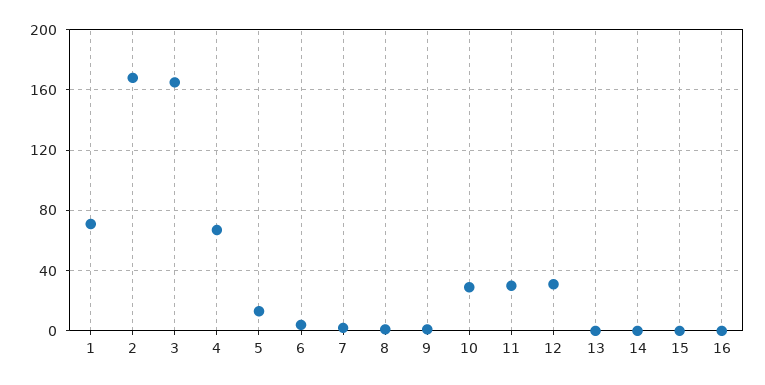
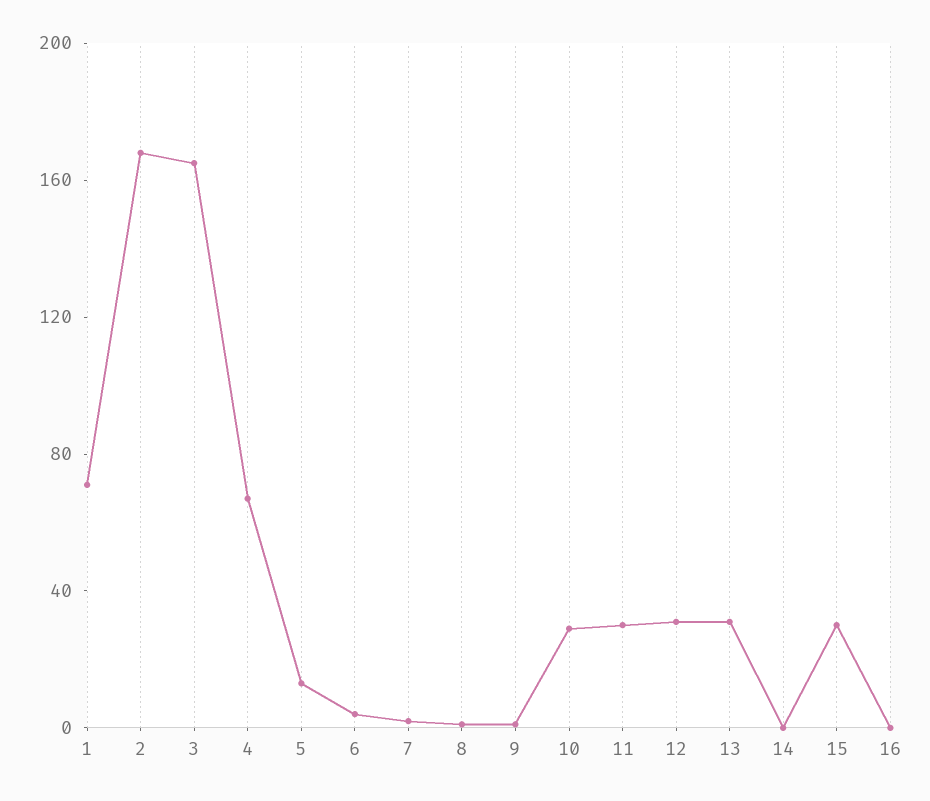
  {
    "1": 70,
    "2": 170,
    "3": 165,
    "4": 65,
    "5": 15,
    "6": 5,
    "7": 0,
    "8": 0,
    "9": 0,
    "10": 30,
    "11": 30,
    "12": 30,
-   "13": 0,
+   "13": 30,
    "14": 0,
-   "15": 0,
+   "15": 30,
    "16": 0
  }

